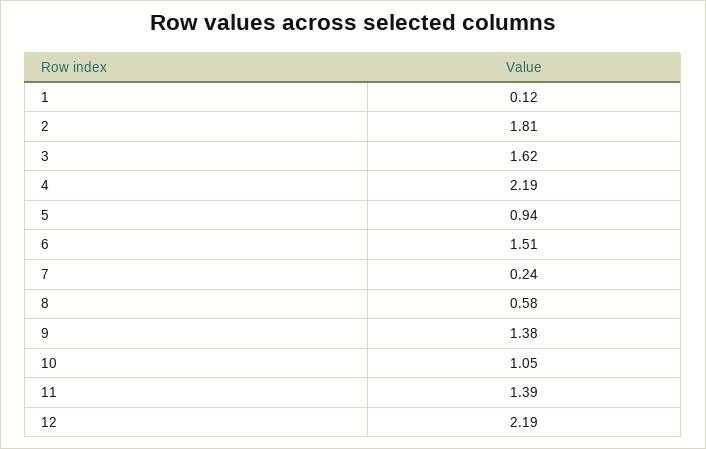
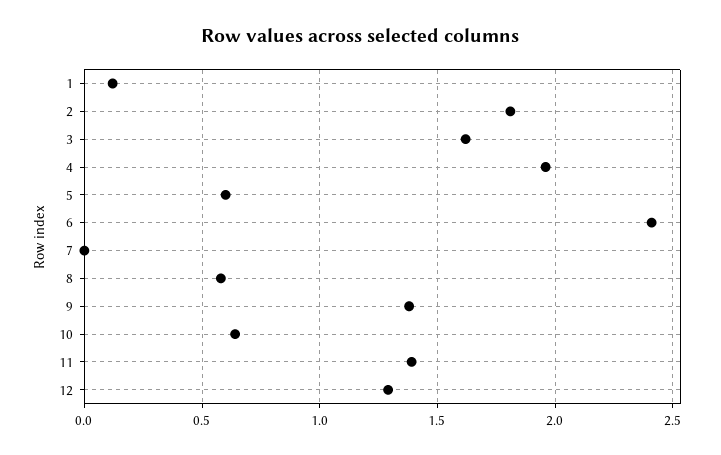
  {
    "1": 0.12,
    "2": 1.81,
    "3": 1.62,
-   "4": 2.19,
+   "4": 1.95,
-   "5": 0.94,
+   "5": 0.6,
-   "6": 1.51,
+   "6": 2.4,
-   "7": 0.24,
+   "7": 0,
    "8": 0.58,
    "9": 1.38,
-   "10": 1.05,
+   "10": 0.65,
    "11": 1.39,
-   "12": 2.19
+   "12": 1.3
  }

